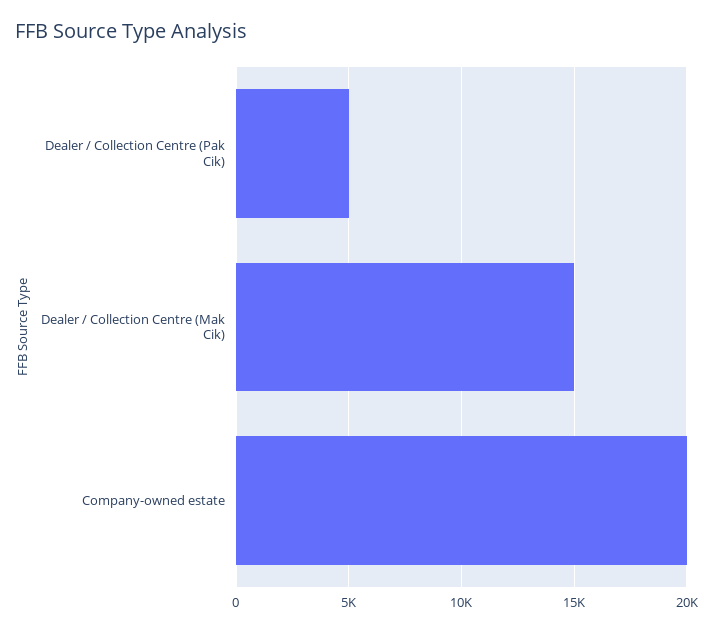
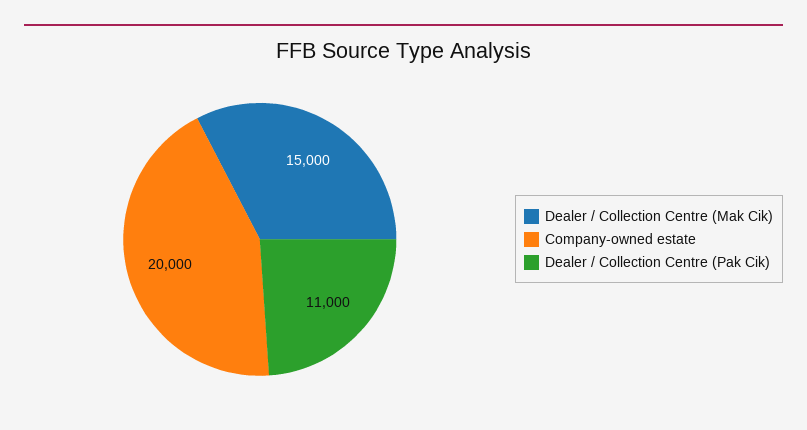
  {
-   "Dealer / Collection Centre (Pak Cik)": 5000,
+   "Dealer / Collection Centre (Pak Cik)": 11000,
    "Dealer / Collection Centre (Mak Cik)": 15000,
    "Company-owned estate": 20000
  }

